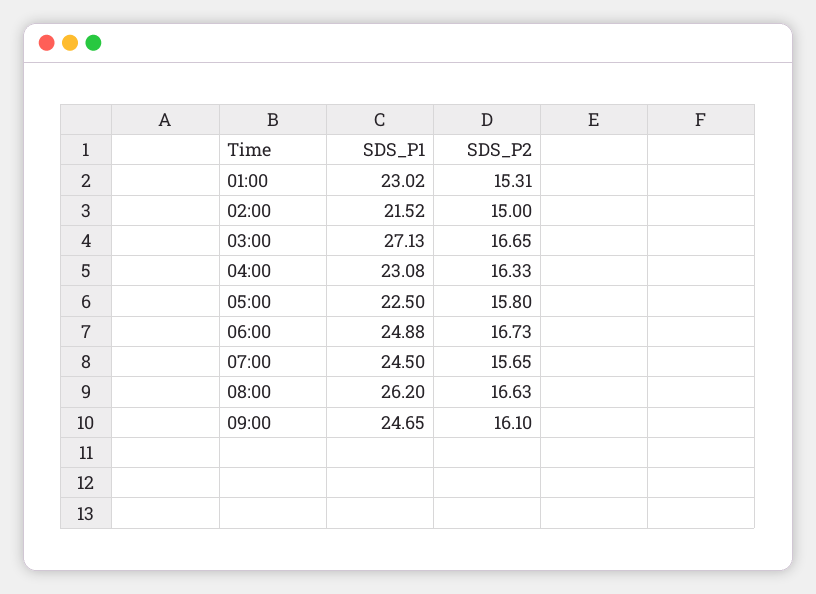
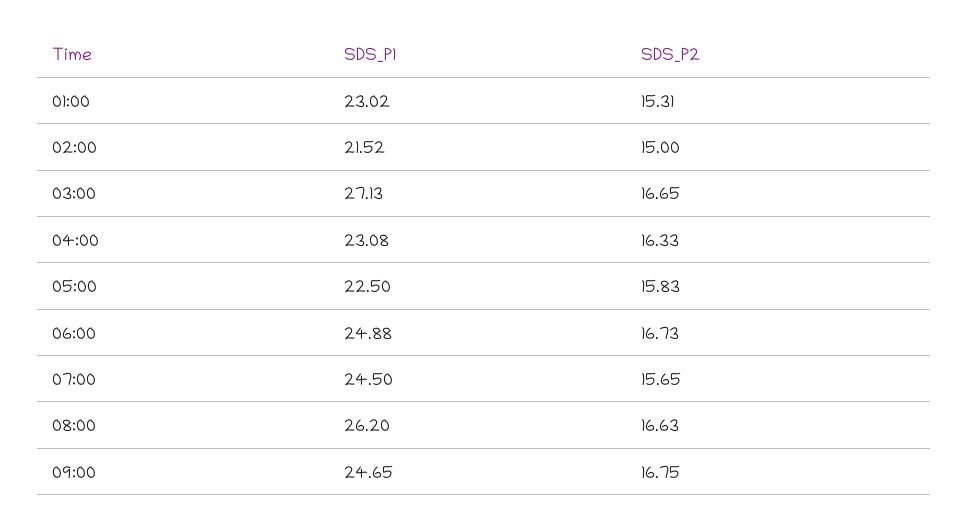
  {
    "SDS_P1": {
      "01:00": 23.02,
      "02:00": 21.52,
      "03:00": 27.13,
      "04:00": 23.08,
      "05:00": 22.5,
      "06:00": 24.88,
      "07:00": 24.5,
      "08:00": 26.2,
      "09:00": 24.65
    },
    "SDS_P2": {
      "01:00": 15.31,
      "02:00": 15,
      "03:00": 16.65,
      "04:00": 16.33,
-     "05:00": 15.8,
+     "05:00": 15.83,
      "06:00": 16.73,
      "07:00": 15.65,
      "08:00": 16.63,
-     "09:00": 16.1
+     "09:00": 16.75
    }
  }

